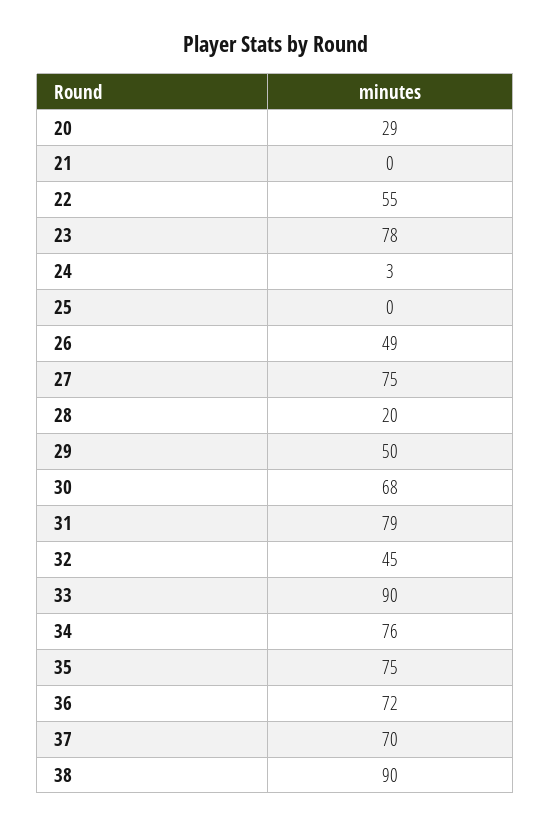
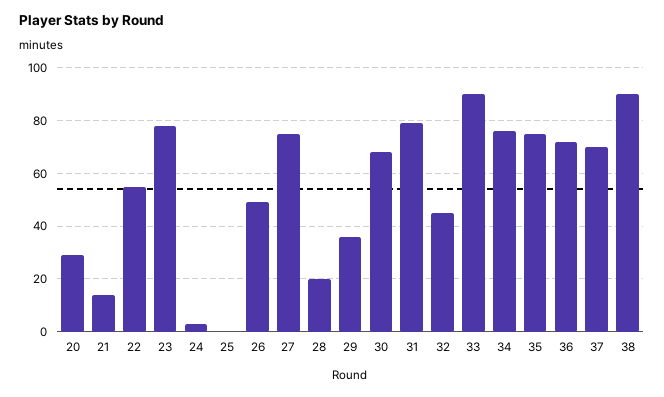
  {
    "20": 29,
-   "21": 0,
+   "21": 15,
    "22": 55,
    "23": 78,
    "24": 3,
    "25": 0,
    "26": 49,
    "27": 75,
    "28": 20,
-   "29": 50,
+   "29": 35,
    "30": 68,
    "31": 79,
    "32": 45,
    "33": 90,
    "34": 76,
    "35": 75,
    "36": 72,
    "37": 70,
    "38": 90
  }

